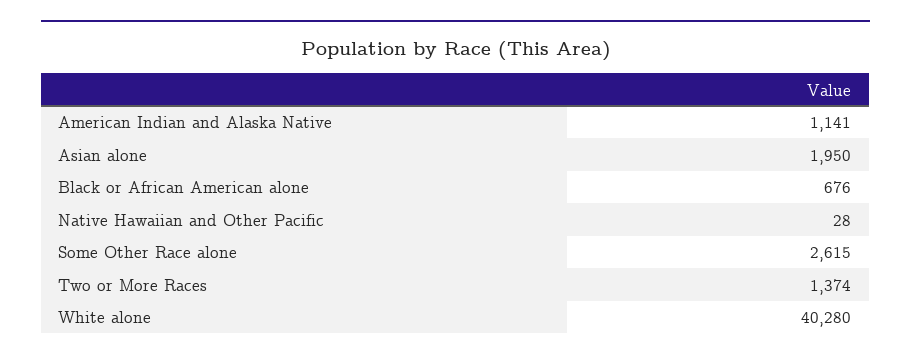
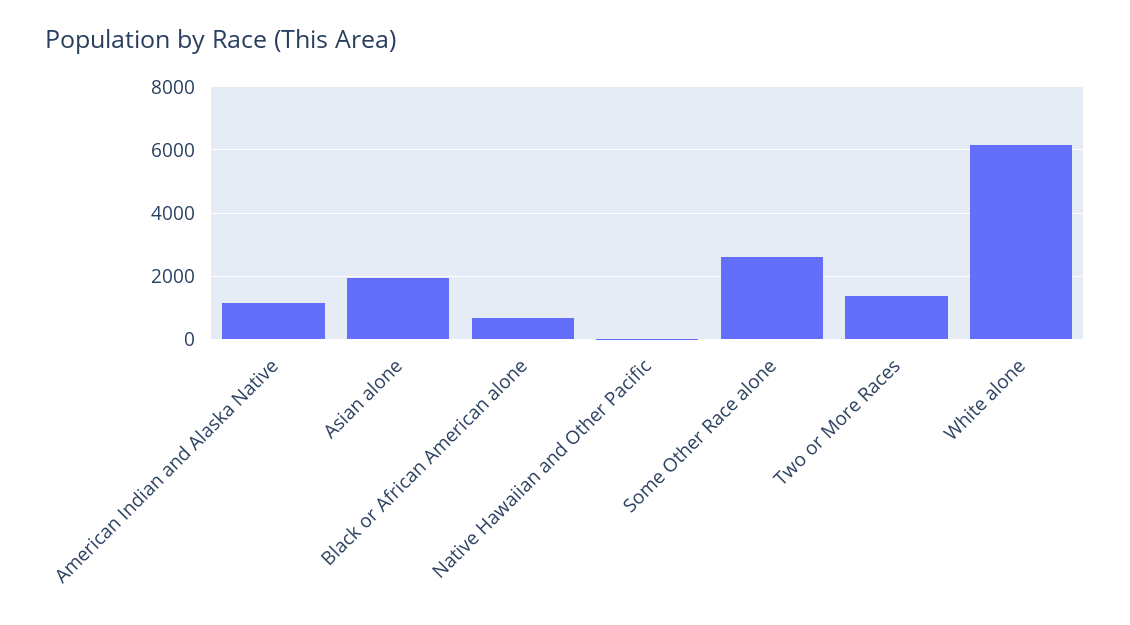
  {
    "American Indian and Alaska Native": 1141,
    "Asian alone": 1950,
    "Black or African American alone": 676,
    "Native Hawaiian and Other Pacific": 28,
    "Some Other Race alone": 2615,
    "Two or More Races": 1374,
-   "White alone": 40280
+   "White alone": 6200
  }

